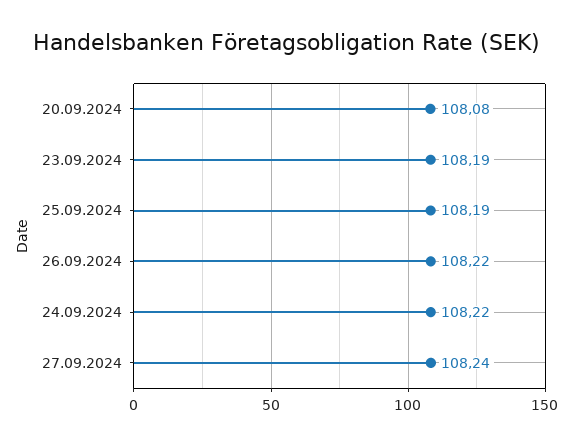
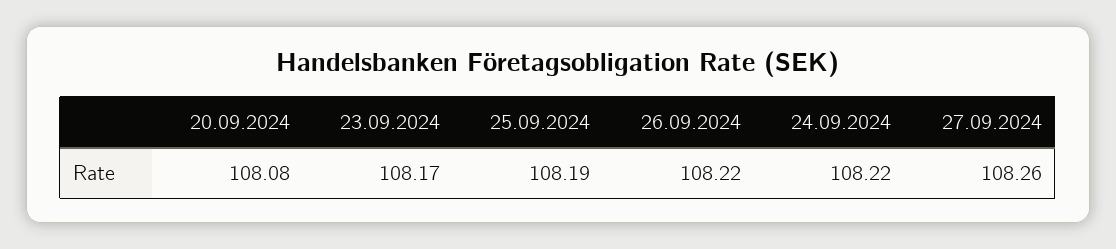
  {
    "20.09.2024": 108.08,
-   "23.09.2024": 108.19,
+   "23.09.2024": 108.17,
    "25.09.2024": 108.19,
    "26.09.2024": 108.22,
    "24.09.2024": 108.22,
-   "27.09.2024": 108.24
+   "27.09.2024": 108.26
  }

